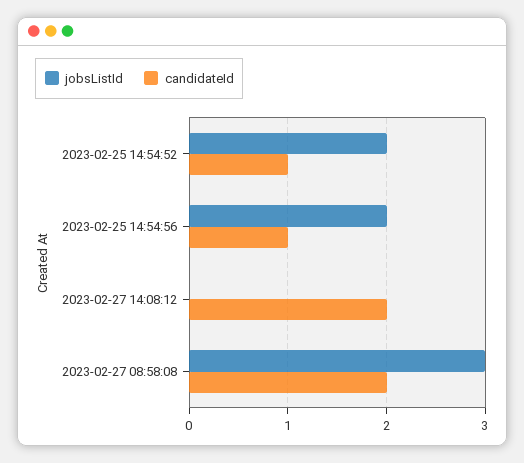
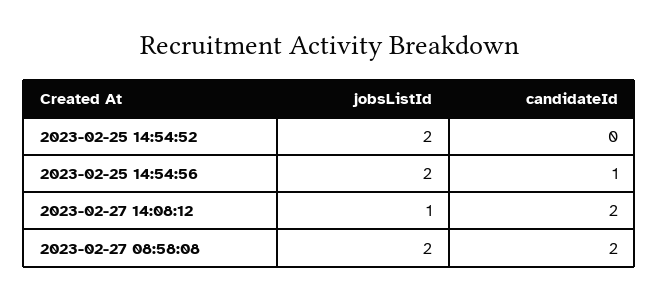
  {
    "jobsListId": {
      "2023-02-25 14:54:52": 2,
      "2023-02-25 14:54:56": 2,
-     "2023-02-27 14:08:12": 0,
+     "2023-02-27 14:08:12": 1,
-     "2023-02-27 08:58:08": 3
+     "2023-02-27 08:58:08": 2
    },
    "candidateId": {
-     "2023-02-25 14:54:52": 1,
+     "2023-02-25 14:54:52": 0,
      "2023-02-25 14:54:56": 1,
      "2023-02-27 14:08:12": 2,
      "2023-02-27 08:58:08": 2
    }
  }

